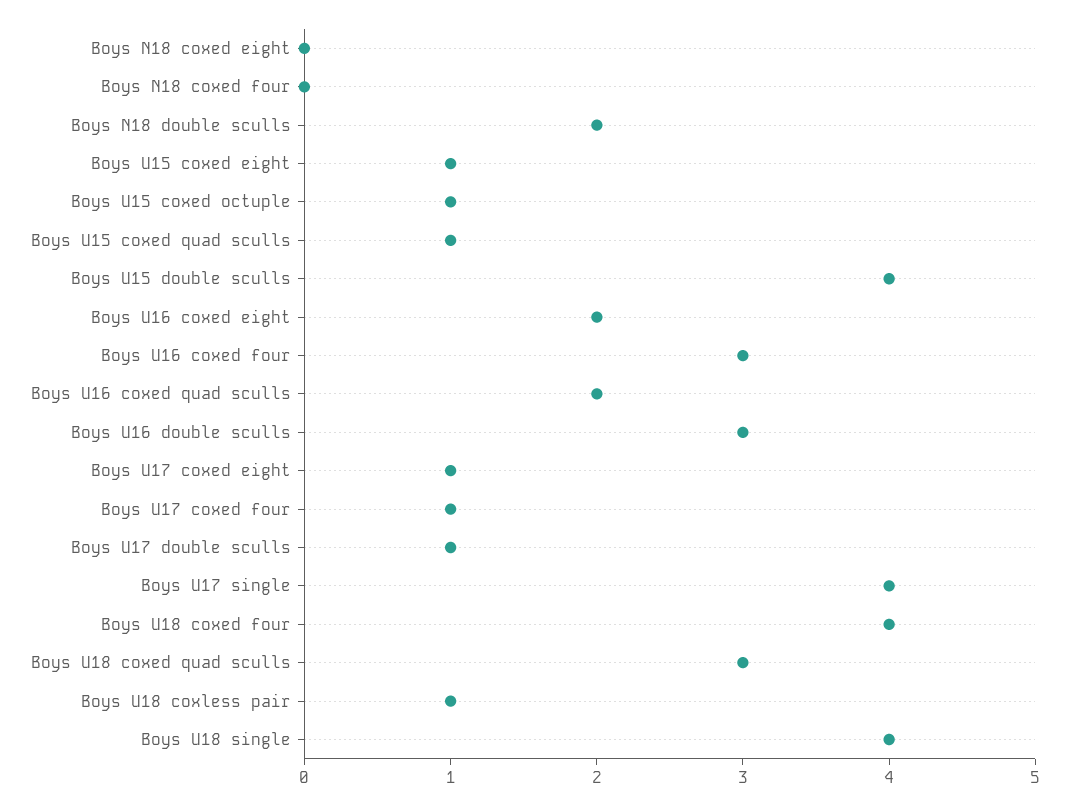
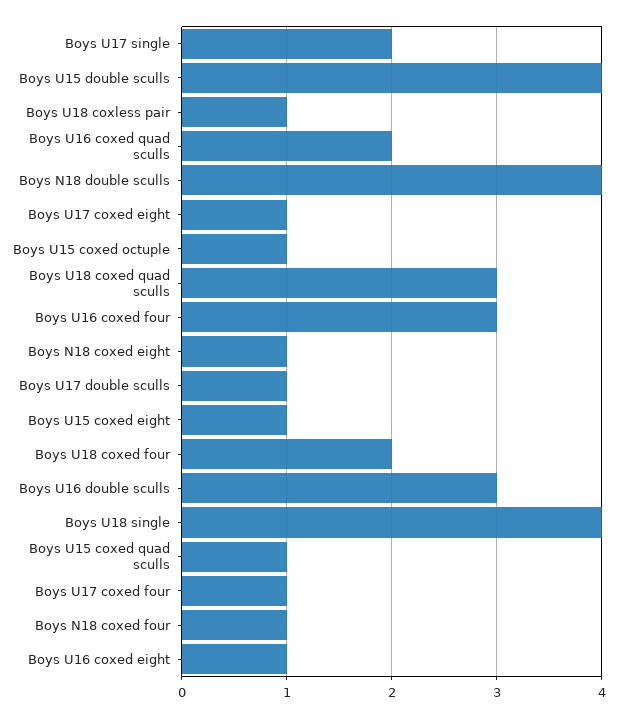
  {
-   "Boys N18 coxed eight": 0,
+   "Boys N18 coxed eight": 1,
-   "Boys N18 coxed four": 0,
+   "Boys N18 coxed four": 1,
-   "Boys N18 double sculls": 2,
+   "Boys N18 double sculls": 4,
    "Boys U15 coxed eight": 1,
    "Boys U15 coxed octuple": 1,
    "Boys U15 coxed quad sculls": 1,
    "Boys U15 double sculls": 4,
-   "Boys U16 coxed eight": 2,
+   "Boys U16 coxed eight": 1,
    "Boys U16 coxed four": 3,
    "Boys U16 coxed quad sculls": 2,
    "Boys U16 double sculls": 3,
    "Boys U17 coxed eight": 1,
    "Boys U17 coxed four": 1,
    "Boys U17 double sculls": 1,
-   "Boys U17 single": 4,
+   "Boys U17 single": 2,
-   "Boys U18 coxed four": 4,
+   "Boys U18 coxed four": 2,
    "Boys U18 coxed quad sculls": 3,
    "Boys U18 coxless pair": 1,
    "Boys U18 single": 4
  }

